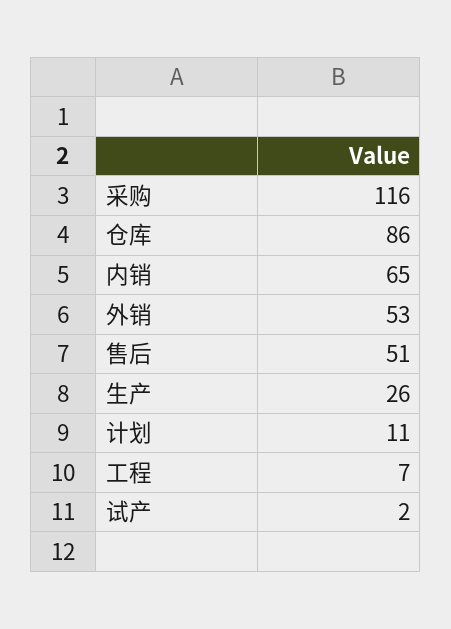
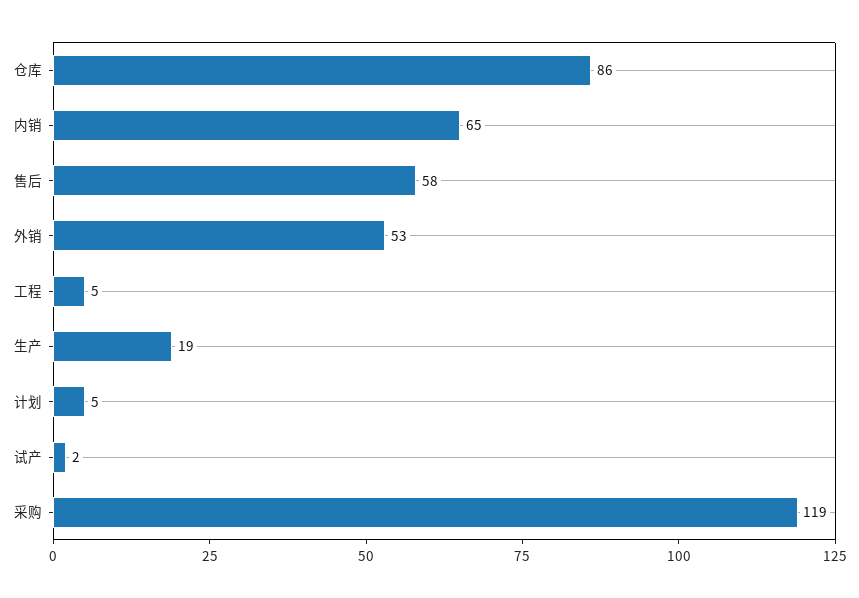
  {
-   "采购": 116,
+   "采购": 119,
    "仓库": 86,
    "内销": 65,
    "外销": 53,
-   "售后": 51,
+   "售后": 58,
-   "生产": 26,
+   "生产": 19,
-   "计划": 11,
+   "计划": 5,
-   "工程": 7,
+   "工程": 5,
    "试产": 2
  }

